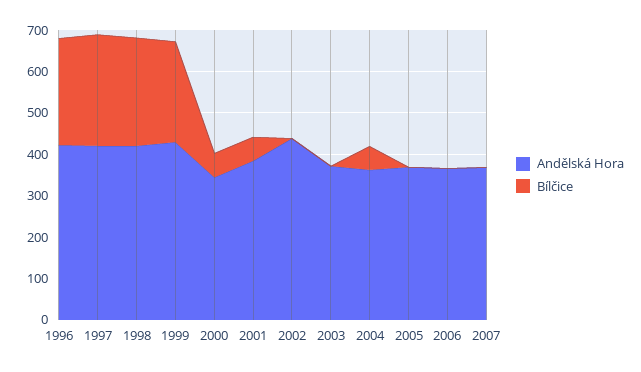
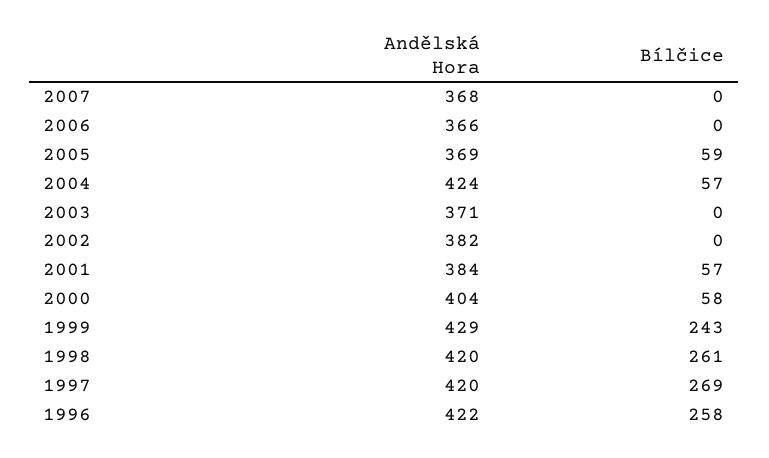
  {
    "Andělská Hora": {
      "1996": 422,
      "1997": 420,
      "1998": 420,
      "1999": 429,
-     "2000": 340,
+     "2000": 404,
      "2001": 384,
-     "2002": 440,
+     "2002": 382,
      "2003": 371,
-     "2004": 360,
+     "2004": 424,
      "2005": 369,
      "2006": 366,
      "2007": 368
    },
    "Bílčice": {
      "1996": 258,
      "1997": 269,
      "1998": 261,
      "1999": 243,
      "2000": 58,
      "2001": 57,
      "2002": 0,
      "2003": 0,
      "2004": 57,
-     "2005": 0,
+     "2005": 59,
      "2006": 0,
      "2007": 0
    }
  }

